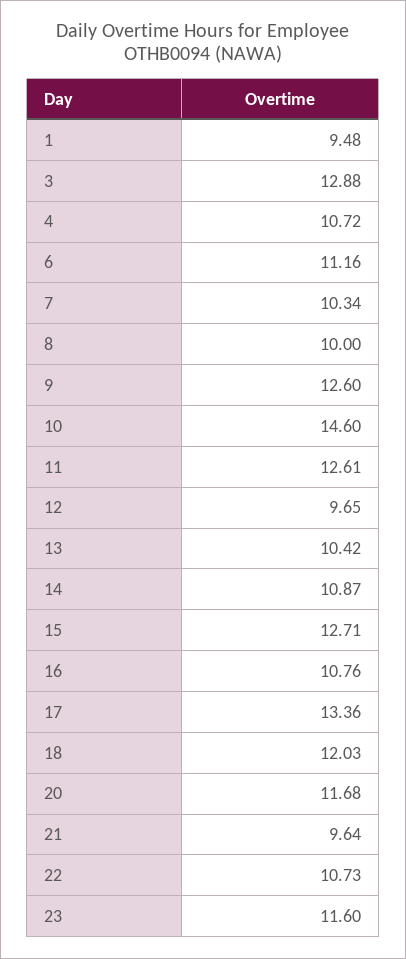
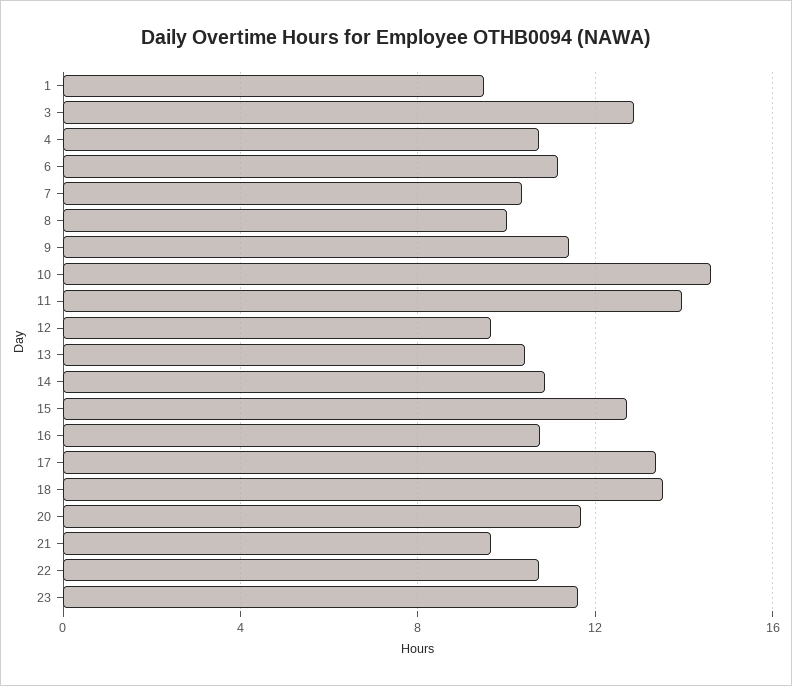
  {
    "1": 9.48,
    "3": 12.88,
    "4": 10.72,
    "6": 11.16,
    "7": 10.34,
    "8": 10,
-   "9": 12.6,
+   "9": 11.5,
    "10": 14.6,
-   "11": 12.61,
+   "11": 14,
    "12": 9.65,
    "13": 10.42,
    "14": 10.87,
    "15": 12.71,
    "16": 10.76,
    "17": 13.36,
-   "18": 12.03,
+   "18": 13.5,
    "20": 11.68,
    "21": 9.64,
    "22": 10.73,
    "23": 11.6
  }

